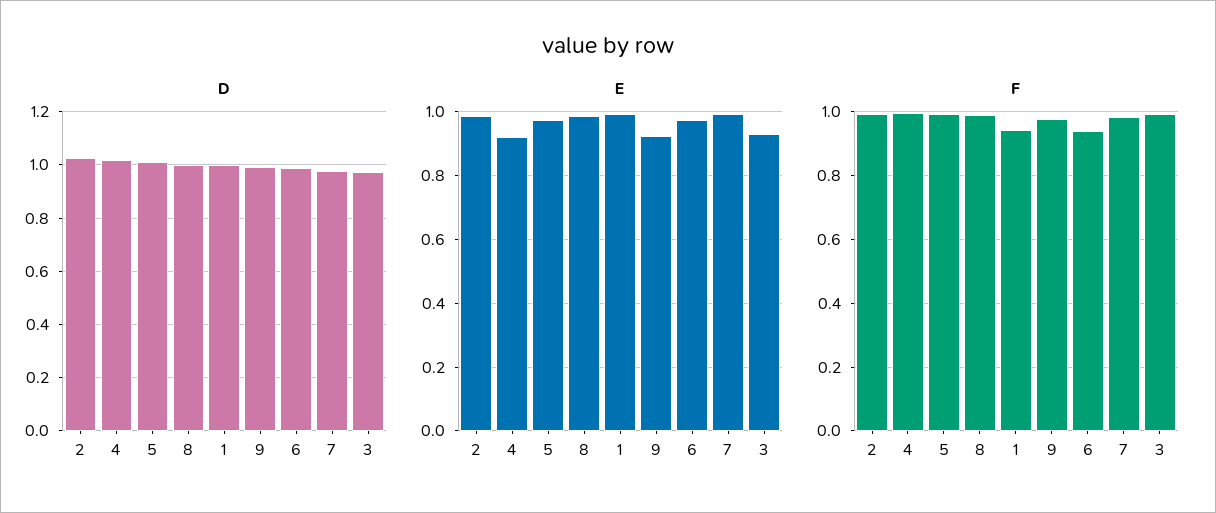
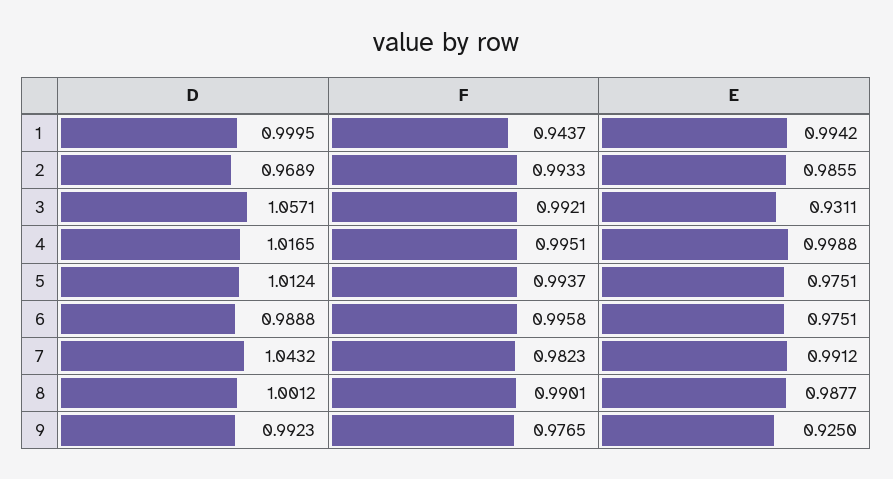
  {
    "D": {
-     "2": 1.025,
+     "2": 0.9689,
      "4": 1.0165,
      "5": 1.0124,
      "8": 1.0012,
      "1": 0.9995,
      "9": 0.9923,
      "6": 0.9888,
-     "7": 0.975,
+     "7": 1.0432,
-     "3": 0.975
+     "3": 1.0571
    },
    "E": {
      "2": 0.9855,
-     "4": 0.92,
+     "4": 0.9988,
      "5": 0.9751,
      "8": 0.9877,
      "1": 0.9942,
      "9": 0.925,
      "6": 0.9751,
      "7": 0.9912,
      "3": 0.9311
    },
    "F": {
      "2": 0.9933,
      "4": 0.9951,
      "5": 0.9937,
      "8": 0.9901,
      "1": 0.9437,
      "9": 0.9765,
-     "6": 0.94,
+     "6": 0.9958,
      "7": 0.9823,
      "3": 0.9921
    }
  }

